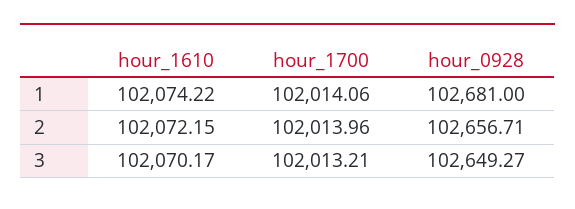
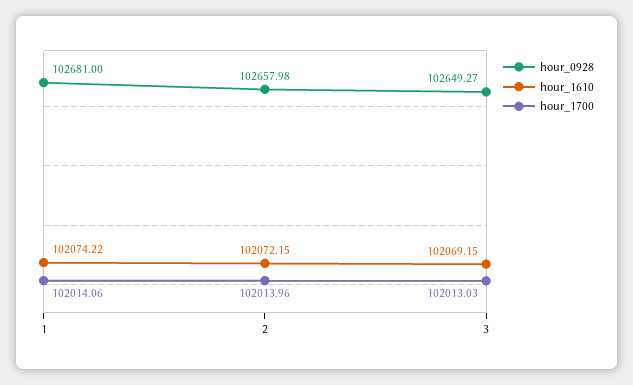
  {
    "hour_1610": {
      "1": 102074.22,
      "2": 102072.15,
-     "3": 102070.17
+     "3": 102069.15
    },
    "hour_1700": {
      "1": 102014.06,
      "2": 102013.96,
-     "3": 102013.21
+     "3": 102013.03
    },
    "hour_0928": {
      "1": 102681,
-     "2": 102656.71,
+     "2": 102657.98,
      "3": 102649.27
    }
  }

